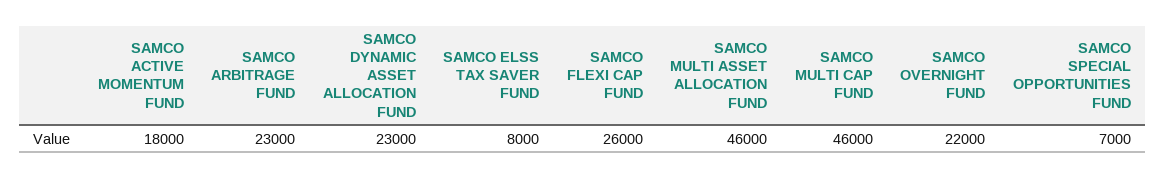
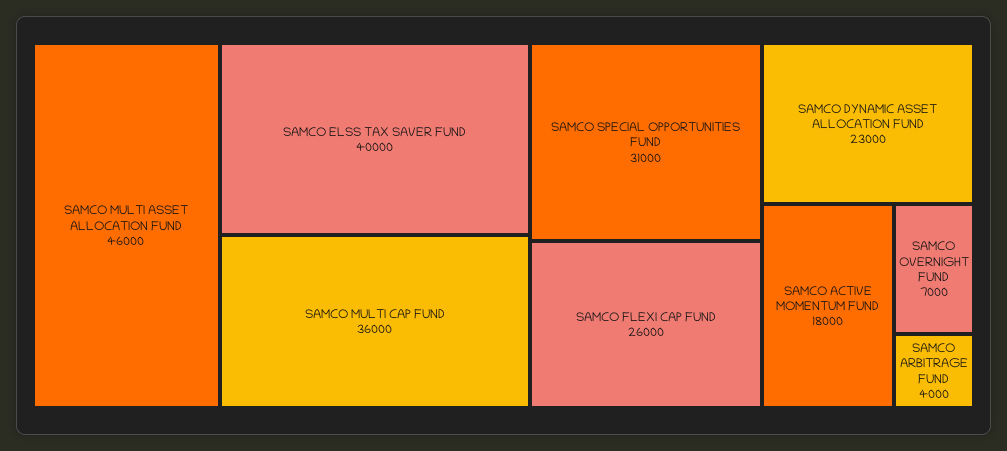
  {
    "SAMCO ACTIVE MOMENTUM FUND": 18000,
-   "SAMCO ARBITRAGE FUND": 23000,
+   "SAMCO ARBITRAGE FUND": 4000,
    "SAMCO DYNAMIC ASSET ALLOCATION FUND": 23000,
-   "SAMCO ELSS TAX SAVER FUND": 8000,
+   "SAMCO ELSS TAX SAVER FUND": 40000,
    "SAMCO FLEXI CAP FUND": 26000,
    "SAMCO MULTI ASSET ALLOCATION FUND": 46000,
-   "SAMCO MULTI CAP FUND": 46000,
+   "SAMCO MULTI CAP FUND": 36000,
-   "SAMCO OVERNIGHT FUND": 22000,
+   "SAMCO OVERNIGHT FUND": 7000,
-   "SAMCO SPECIAL OPPORTUNITIES FUND": 7000
+   "SAMCO SPECIAL OPPORTUNITIES FUND": 31000
  }

